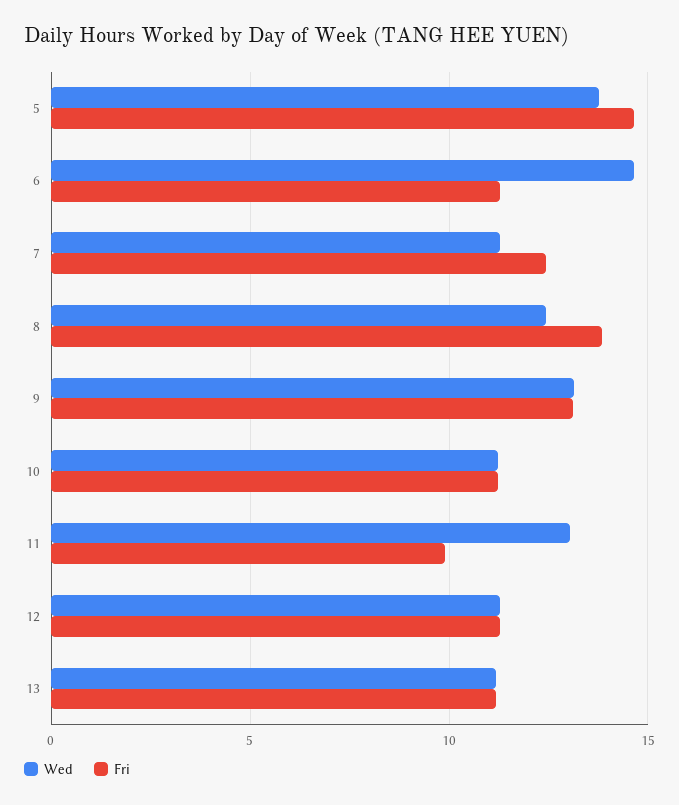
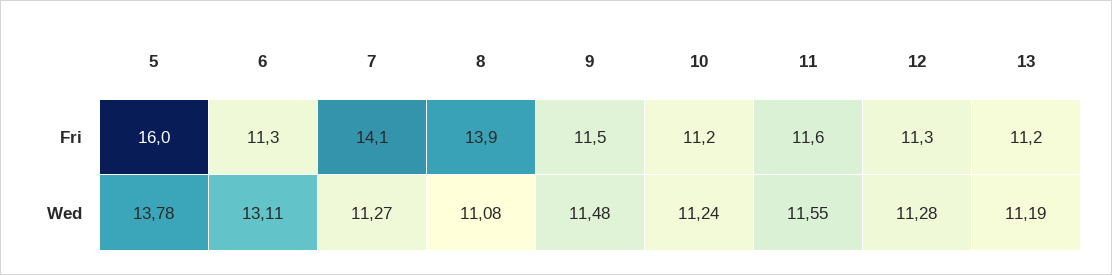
  {
    "Wed": {
      "5": 13.78,
-     "6": 14.5,
+     "6": 13.11,
      "7": 11.27,
-     "8": 12.5,
+     "8": 11.08,
-     "9": 13,
+     "9": 11.48,
      "10": 11.24,
-     "11": 13,
+     "11": 11.55,
      "12": 11.28,
      "13": 11.19
    },
    "Fri": {
-     "5": 14.5,
+     "5": 16,
      "6": 11.3,
-     "7": 12.5,
+     "7": 14.1,
      "8": 13.9,
-     "9": 13,
+     "9": 11.5,
      "10": 11.2,
-     "11": 10,
+     "11": 11.6,
      "12": 11.3,
      "13": 11.2
    }
  }

